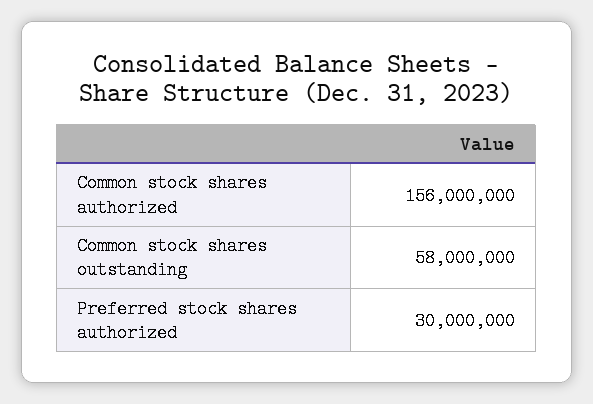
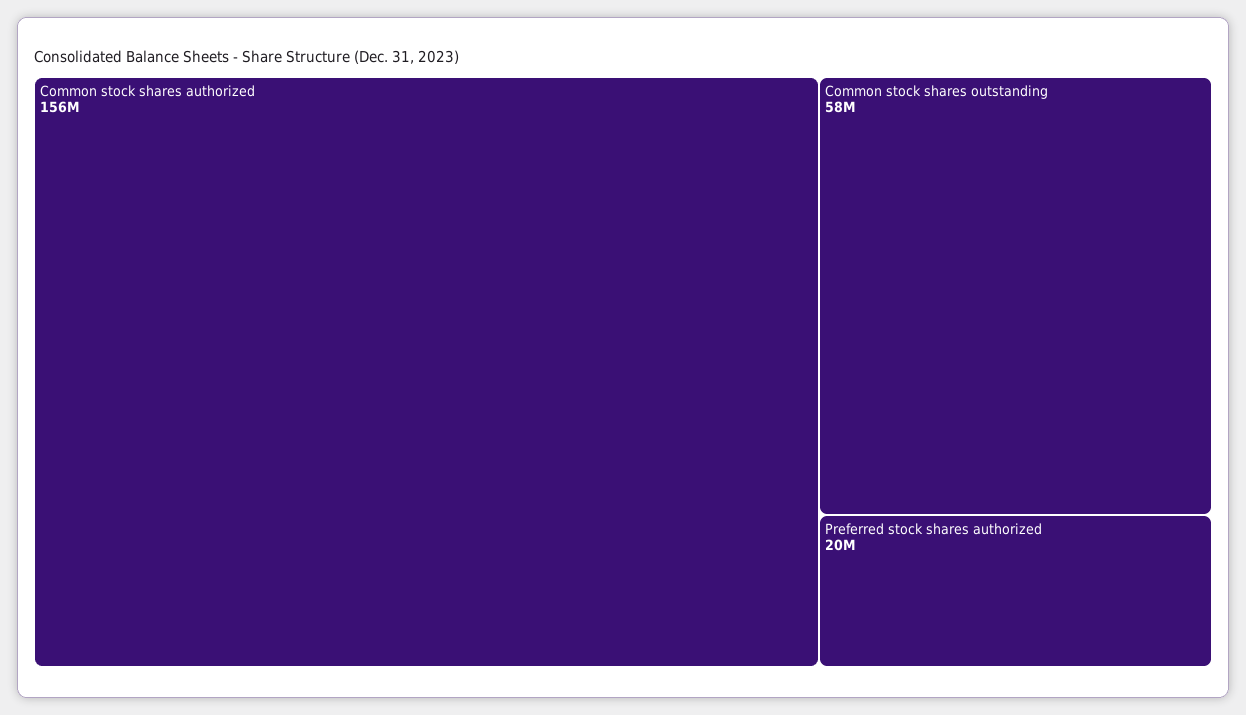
  {
    "Common stock shares authorized": 156000000,
    "Common stock shares outstanding": 58000000,
-   "Preferred stock shares authorized": 30000000
+   "Preferred stock shares authorized": 20000000
  }

